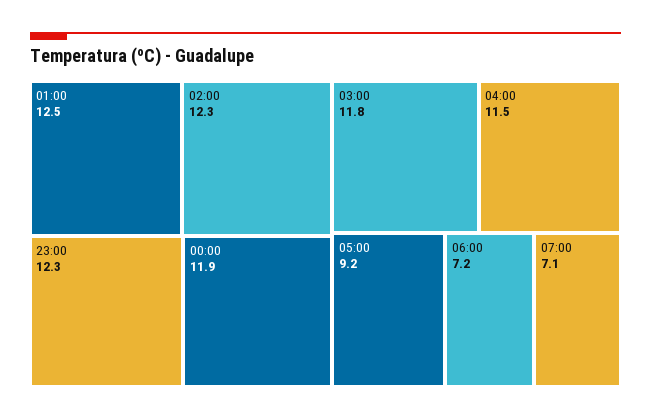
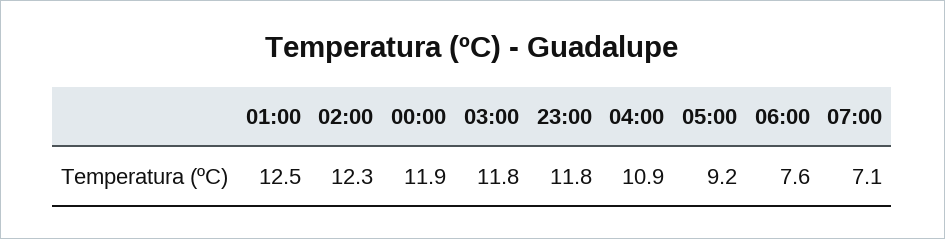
  {
    "01:00": 12.5,
    "02:00": 12.3,
-   "23:00": 12.3,
+   "23:00": 11.8,
    "00:00": 11.9,
    "03:00": 11.8,
-   "04:00": 11.5,
+   "04:00": 10.9,
    "05:00": 9.2,
-   "06:00": 7.2,
+   "06:00": 7.6,
    "07:00": 7.1
  }

